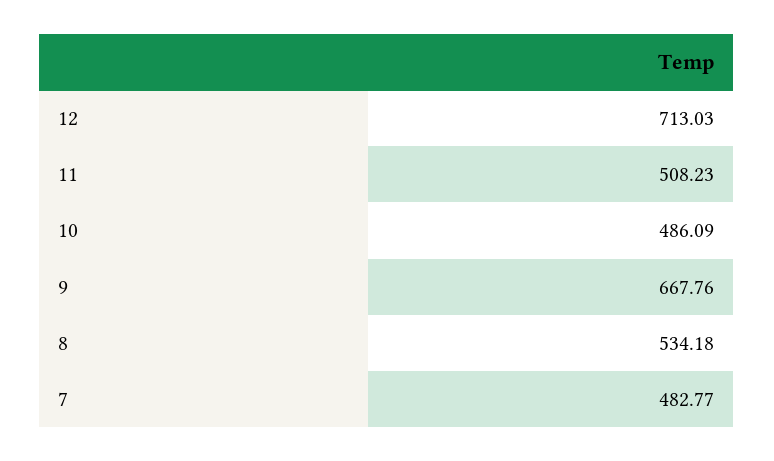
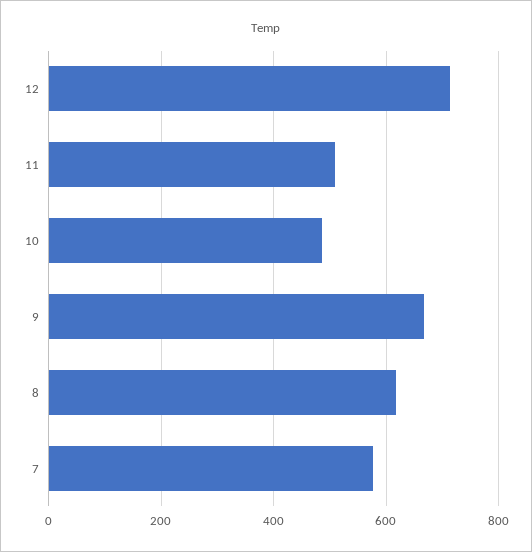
  {
    "12": 713.03,
    "11": 508.23,
    "10": 486.09,
    "9": 667.76,
-   "8": 534.18,
+   "8": 620,
-   "7": 482.77
+   "7": 580
  }

